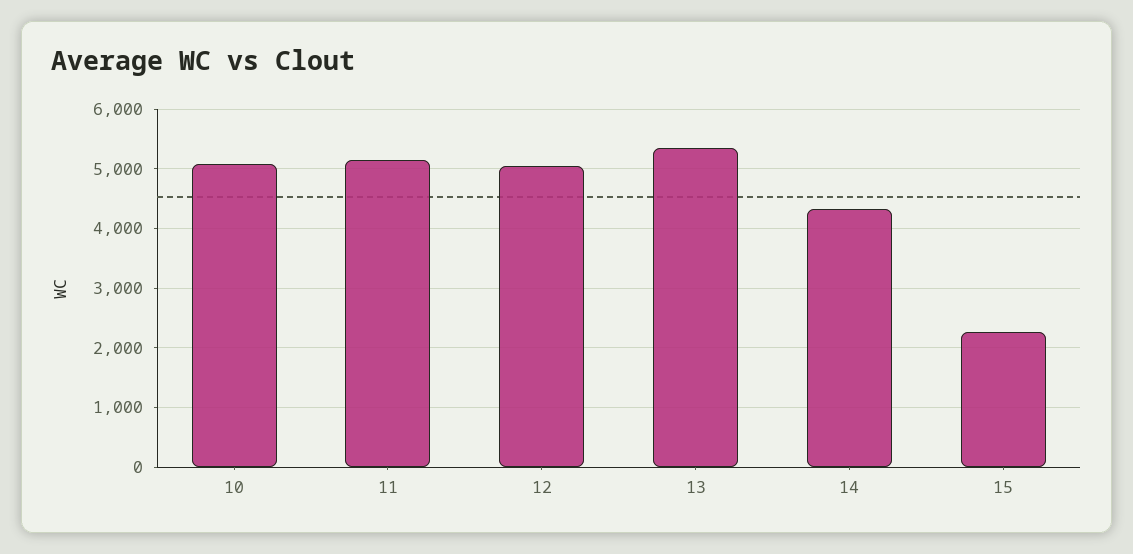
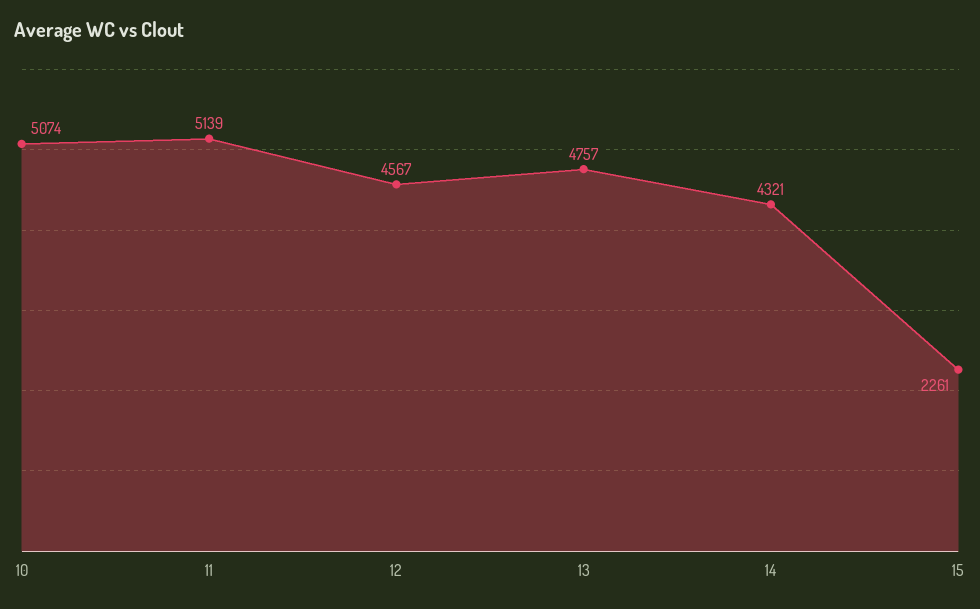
  {
    "10": 5074,
    "11": 5139,
-   "12": 5000,
+   "12": 4567,
-   "13": 5400,
+   "13": 4757,
    "14": 4321,
    "15": 2261
  }

